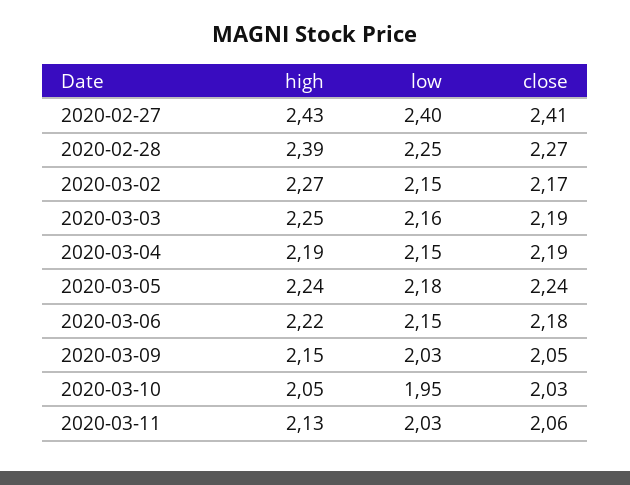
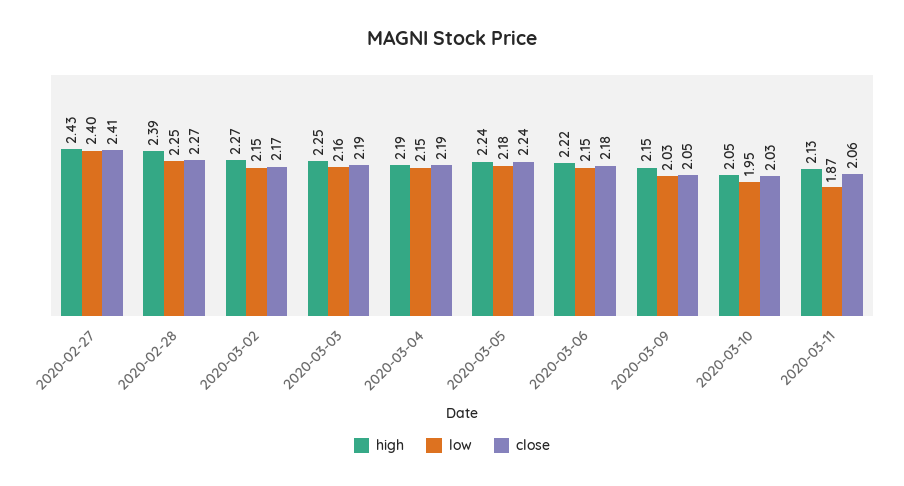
  {
    "high": {
      "2020-02-27": 2.43,
      "2020-02-28": 2.39,
      "2020-03-02": 2.27,
      "2020-03-03": 2.25,
      "2020-03-04": 2.19,
      "2020-03-05": 2.24,
      "2020-03-06": 2.22,
      "2020-03-09": 2.15,
      "2020-03-10": 2.05,
      "2020-03-11": 2.13
    },
    "low": {
      "2020-02-27": 2.4,
      "2020-02-28": 2.25,
      "2020-03-02": 2.15,
      "2020-03-03": 2.16,
      "2020-03-04": 2.15,
      "2020-03-05": 2.18,
      "2020-03-06": 2.15,
      "2020-03-09": 2.03,
      "2020-03-10": 1.95,
-     "2020-03-11": 2.03
+     "2020-03-11": 1.87
    },
    "close": {
      "2020-02-27": 2.41,
      "2020-02-28": 2.27,
      "2020-03-02": 2.17,
      "2020-03-03": 2.19,
      "2020-03-04": 2.19,
      "2020-03-05": 2.24,
      "2020-03-06": 2.18,
      "2020-03-09": 2.05,
      "2020-03-10": 2.03,
      "2020-03-11": 2.06
    }
  }

